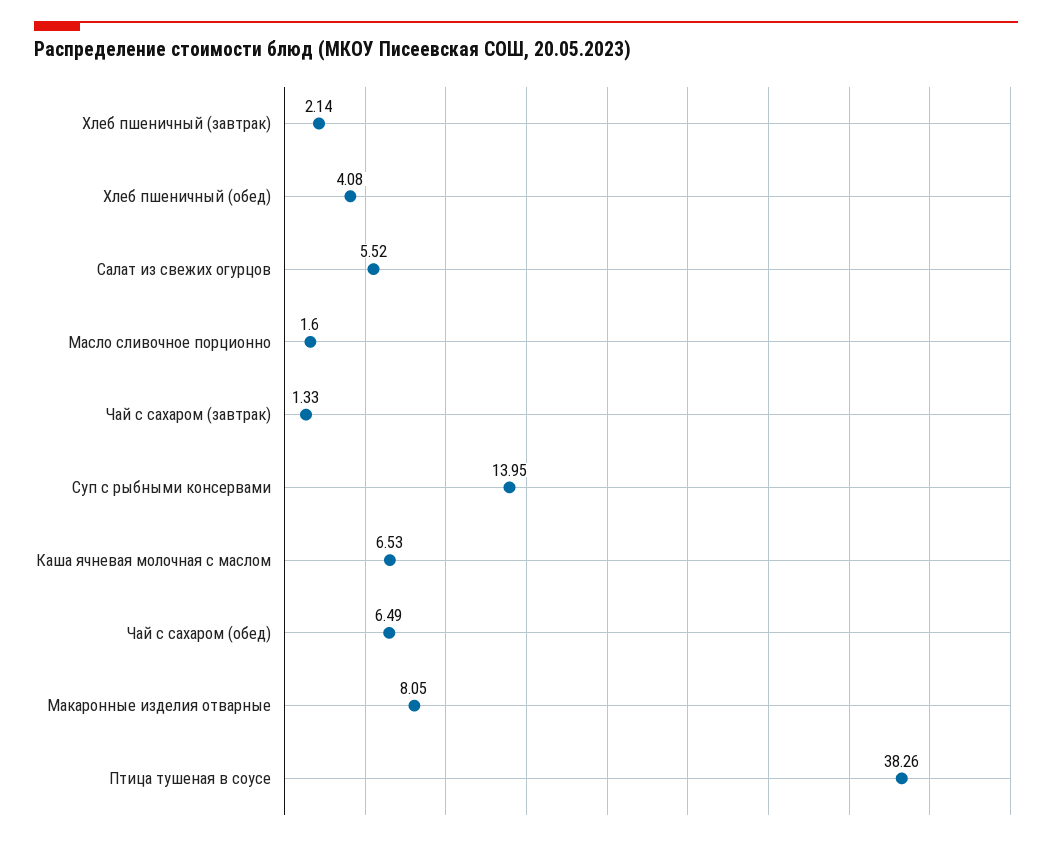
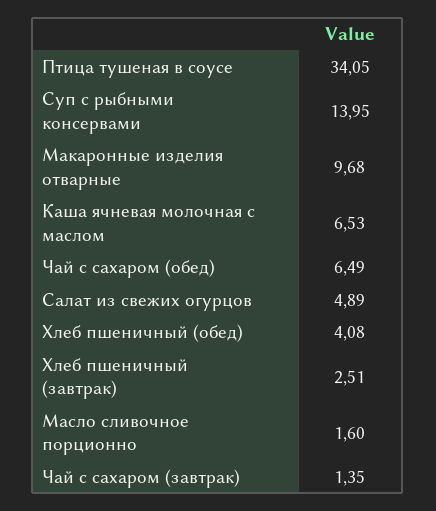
  {
-   "Хлеб пшеничный (завтрак)": 2.14,
+   "Хлеб пшеничный (завтрак)": 2.51,
    "Хлеб пшеничный (обед)": 4.08,
-   "Салат из свежих огурцов": 5.52,
+   "Салат из свежих огурцов": 4.89,
    "Масло сливочное порционно": 1.6,
-   "Чай с сахаром (завтрак)": 1.33,
+   "Чай с сахаром (завтрак)": 1.35,
    "Суп с рыбными консервами": 13.95,
    "Каша ячневая молочная с маслом": 6.53,
    "Чай с сахаром (обед)": 6.49,
-   "Макаронные изделия отварные": 8.05,
+   "Макаронные изделия отварные": 9.68,
-   "Птица тушеная в соусе": 38.26
+   "Птица тушеная в соусе": 34.05
  }

